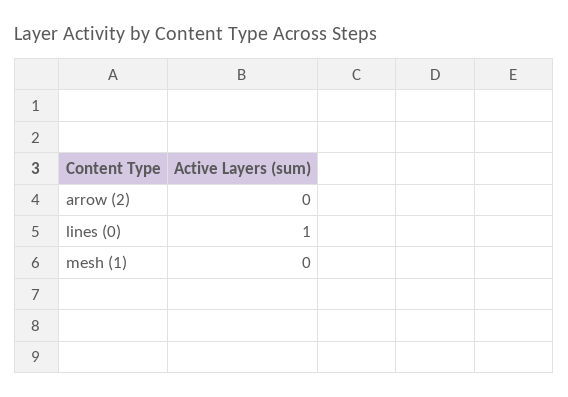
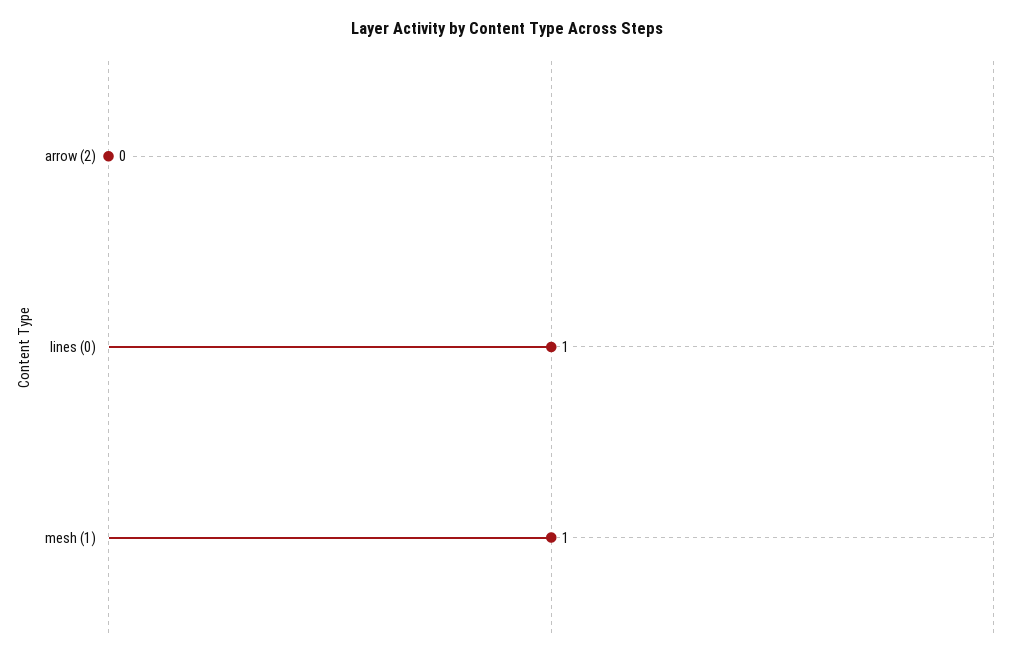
  {
    "arrow (2)": 0,
    "lines (0)": 1,
-   "mesh (1)": 0
+   "mesh (1)": 1
  }

